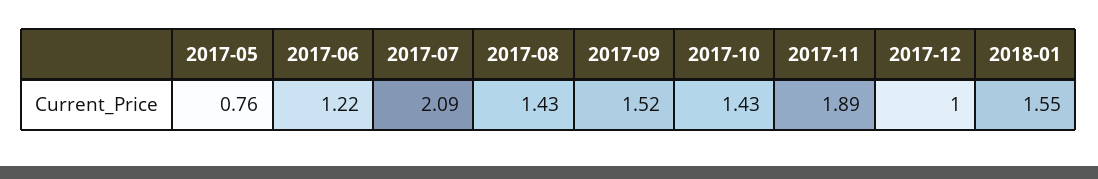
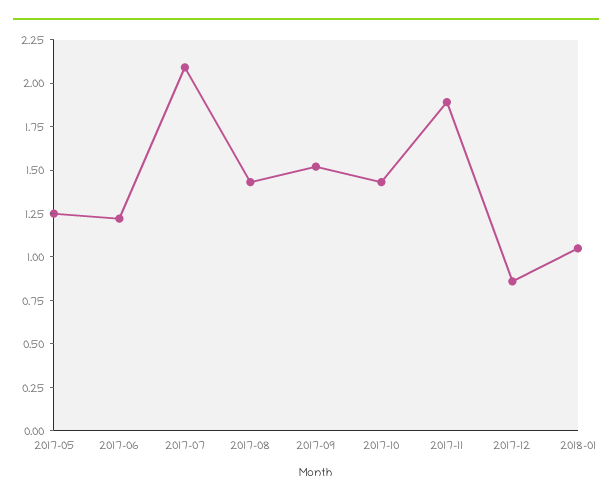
  {
-   "2017-05": 0.76,
+   "2017-05": 1.25,
    "2017-06": 1.22,
    "2017-07": 2.09,
    "2017-08": 1.43,
    "2017-09": 1.52,
    "2017-10": 1.43,
    "2017-11": 1.89,
-   "2017-12": 1,
+   "2017-12": 0.85,
-   "2018-01": 1.55
+   "2018-01": 1.05
  }

